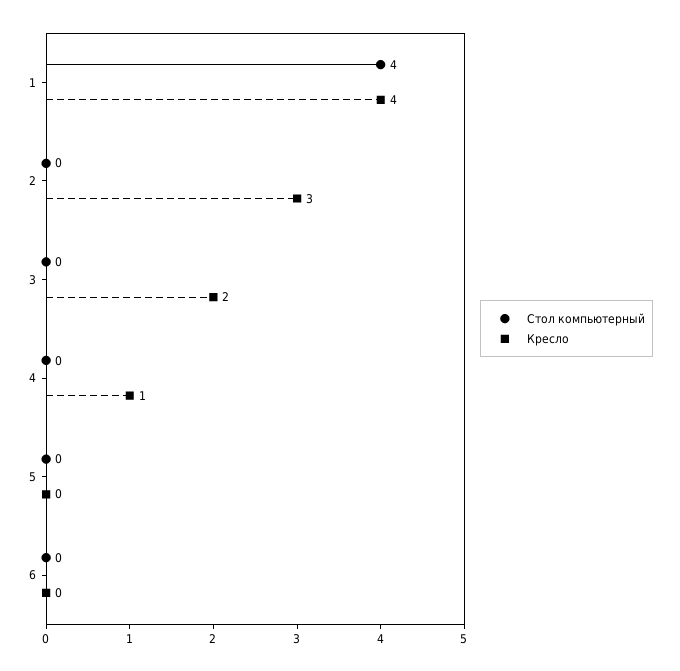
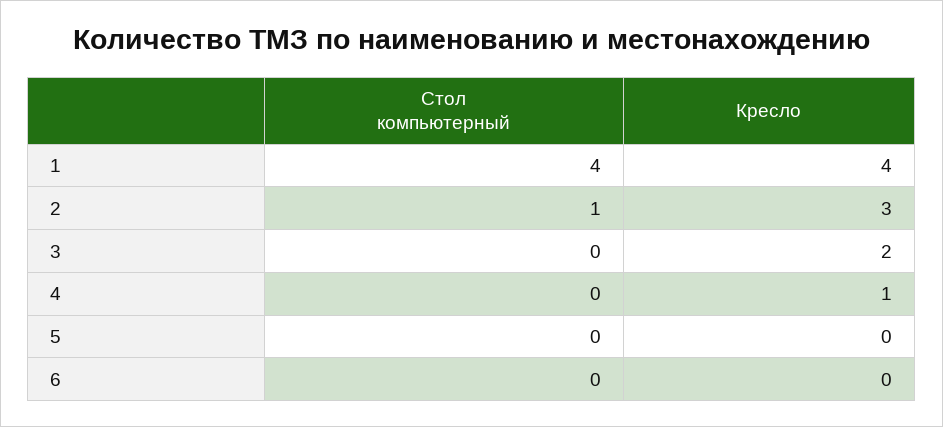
  {
    "Стол компьютерный": {
      "1": 4,
-     "2": 0,
+     "2": 1,
      "3": 0,
      "4": 0,
      "5": 0,
      "6": 0
    },
    "Кресло": {
      "1": 4,
      "2": 3,
      "3": 2,
      "4": 1,
      "5": 0,
      "6": 0
    }
  }

